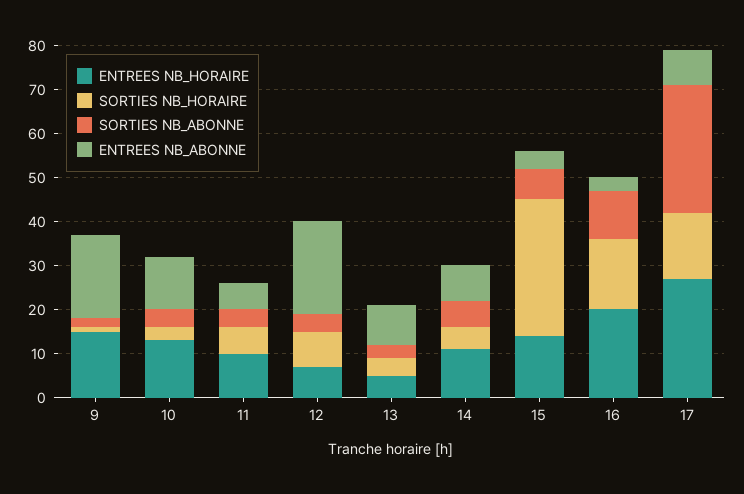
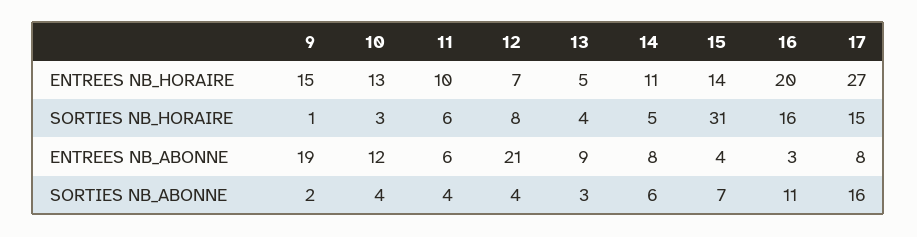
  {
    "ENTREES NB_HORAIRE": {
      "9": 15,
      "10": 13,
      "11": 10,
      "12": 7,
      "13": 5,
      "14": 11,
      "15": 14,
      "16": 20,
      "17": 27
    },
    "SORTIES NB_HORAIRE": {
      "9": 1,
      "10": 3,
      "11": 6,
      "12": 8,
      "13": 4,
      "14": 5,
      "15": 31,
      "16": 16,
      "17": 15
    },
    "SORTIES NB_ABONNE": {
      "9": 2,
      "10": 4,
      "11": 4,
      "12": 4,
      "13": 3,
      "14": 6,
      "15": 7,
      "16": 11,
-     "17": 30
+     "17": 16
    },
    "ENTREES NB_ABONNE": {
      "9": 19,
      "10": 12,
      "11": 6,
      "12": 21,
      "13": 9,
      "14": 8,
      "15": 4,
      "16": 3,
      "17": 8
    }
  }

